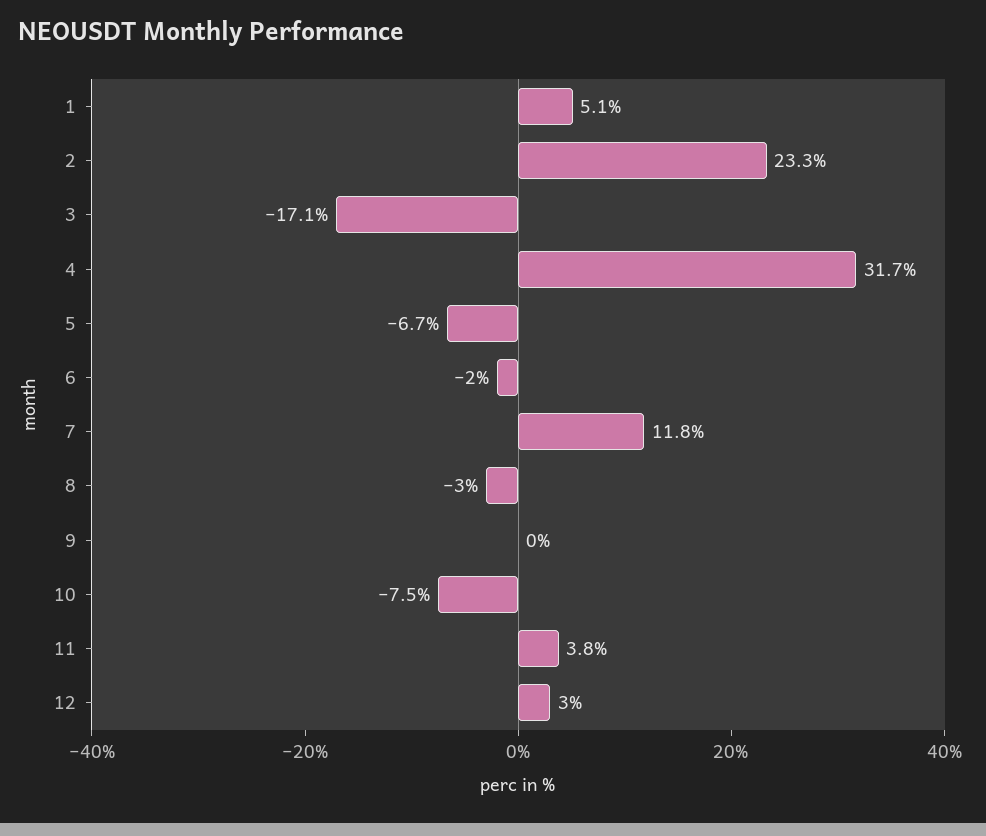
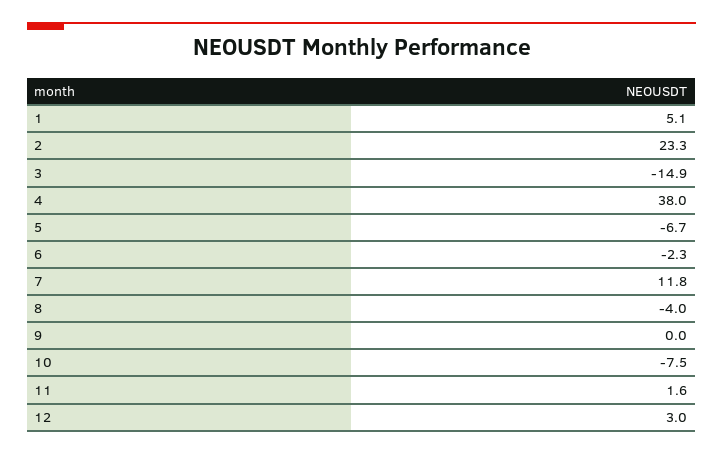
  {
    "1": 5.1,
    "2": 23.3,
-   "3": -17.1,
+   "3": -14.9,
-   "4": 31.7,
+   "4": 38,
    "5": -6.7,
-   "6": -2,
+   "6": -2.3,
    "7": 11.8,
-   "8": -3,
+   "8": -4,
    "9": 0,
    "10": -7.5,
-   "11": 3.8,
+   "11": 1.6,
    "12": 3
  }

